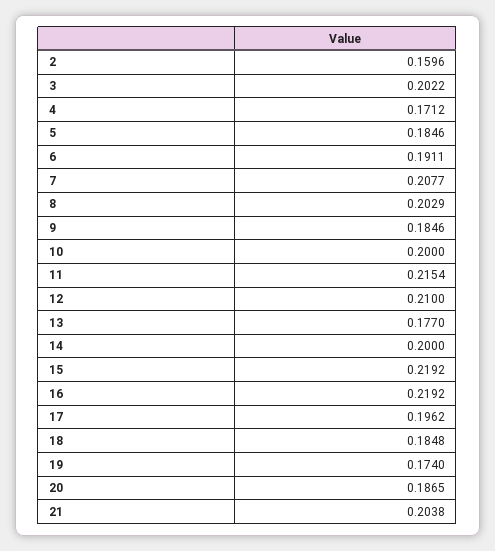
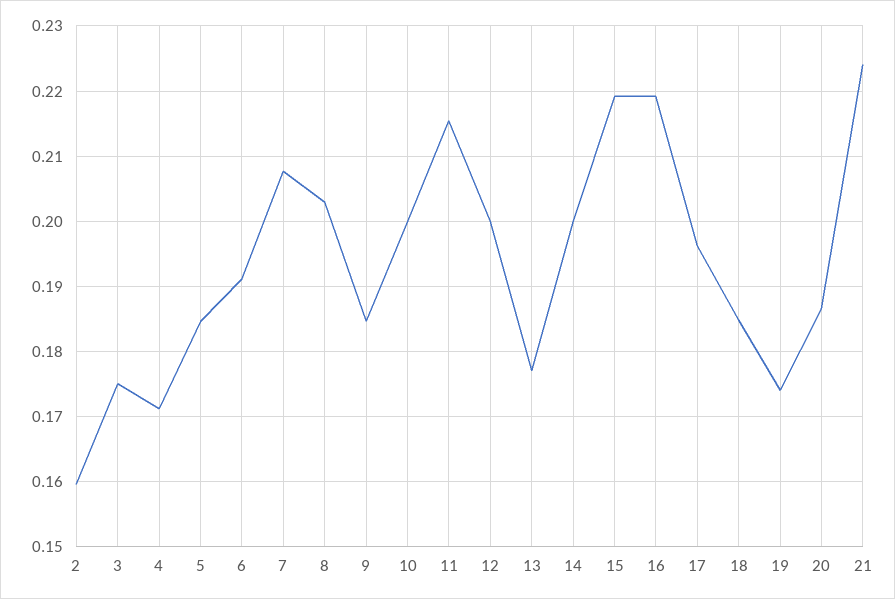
  {
    "2": 0.1596,
-   "3": 0.2022,
+   "3": 0.175,
    "4": 0.1712,
    "5": 0.1846,
    "6": 0.1911,
    "7": 0.2077,
    "8": 0.2029,
    "9": 0.1846,
    "10": 0.2,
    "11": 0.2154,
-   "12": 0.21,
+   "12": 0.2,
    "13": 0.177,
    "14": 0.2,
    "15": 0.2192,
    "16": 0.2192,
    "17": 0.1962,
    "18": 0.1848,
    "19": 0.174,
    "20": 0.1865,
-   "21": 0.2038
+   "21": 0.224
  }

